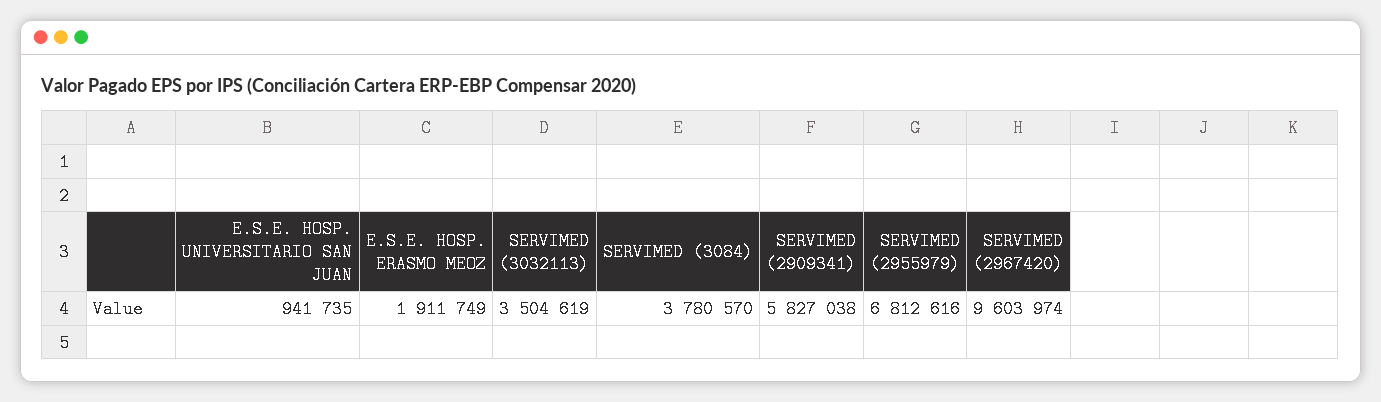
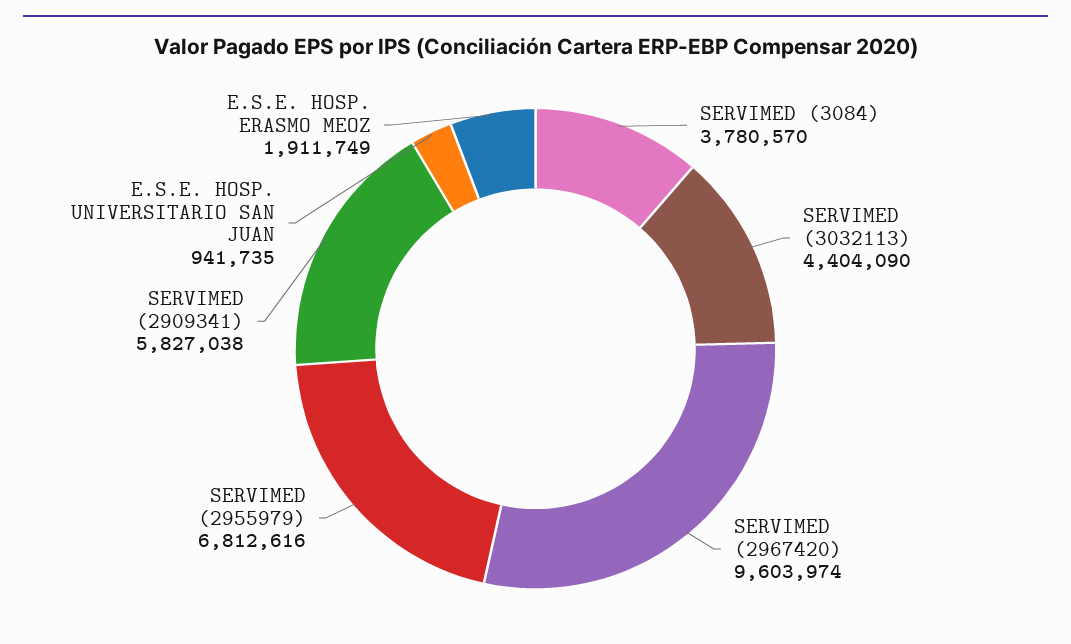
  {
    "E.S.E. HOSP. UNIVERSITARIO SAN JUAN": 941735,
    "E.S.E. HOSP. ERASMO MEOZ": 1911749,
-   "SERVIMED (3032113)": 3504619,
+   "SERVIMED (3032113)": 4404090,
    "SERVIMED (3084)": 3780570,
    "SERVIMED (2909341)": 5827038,
    "SERVIMED (2955979)": 6812616,
    "SERVIMED (2967420)": 9603974
  }

